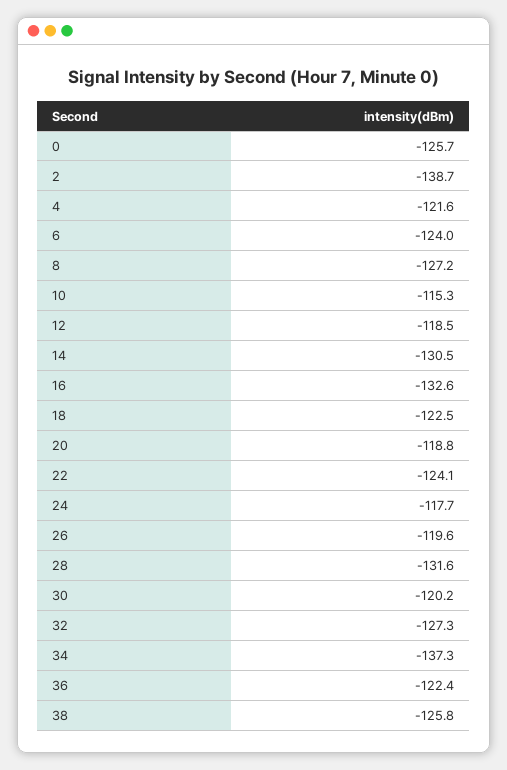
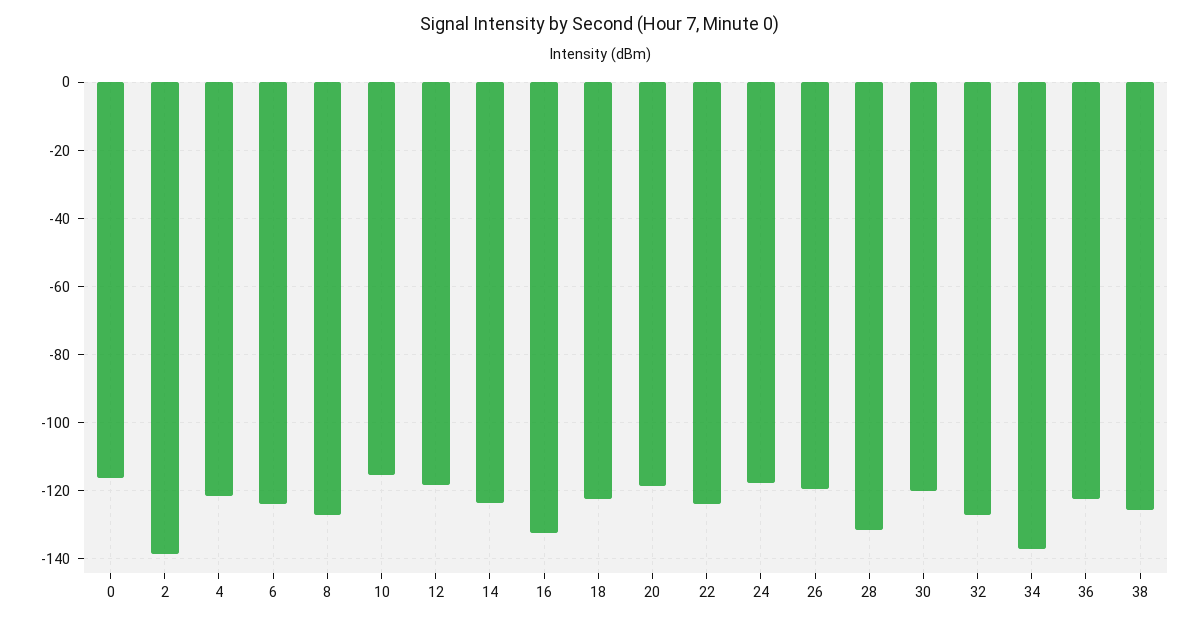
  {
-   "0": -125.7,
+   "0": -116,
    "2": -138.7,
    "4": -121.6,
    "6": -124,
    "8": -127.2,
    "10": -115.3,
    "12": -118.5,
-   "14": -130.5,
+   "14": -124,
    "16": -132.6,
    "18": -122.5,
    "20": -118.8,
    "22": -124.1,
    "24": -117.7,
    "26": -119.6,
    "28": -131.6,
    "30": -120.2,
    "32": -127.3,
    "34": -137.3,
    "36": -122.4,
    "38": -125.8
  }

